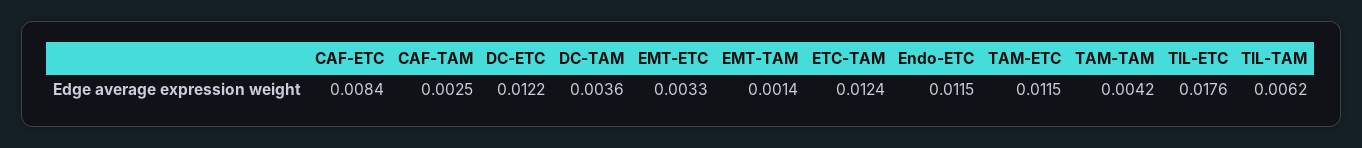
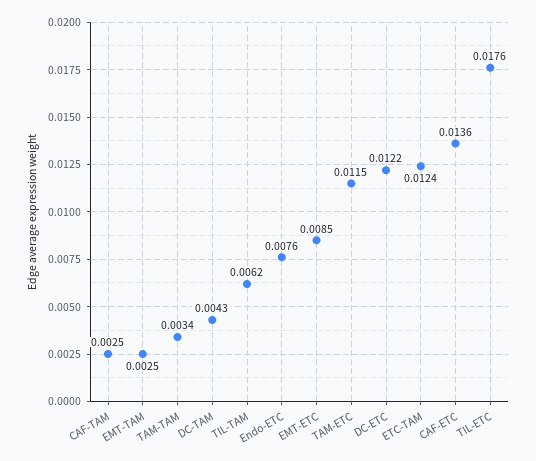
  {
-   "CAF-ETC": 0.0084,
+   "CAF-ETC": 0.0136,
    "CAF-TAM": 0.0025,
    "DC-ETC": 0.0122,
-   "DC-TAM": 0.0036,
+   "DC-TAM": 0.0043,
-   "EMT-ETC": 0.0033,
+   "EMT-ETC": 0.0085,
-   "EMT-TAM": 0.0014,
+   "EMT-TAM": 0.0025,
    "ETC-TAM": 0.0124,
-   "Endo-ETC": 0.0115,
+   "Endo-ETC": 0.0076,
    "TAM-ETC": 0.0115,
-   "TAM-TAM": 0.0042,
+   "TAM-TAM": 0.0034,
    "TIL-ETC": 0.0176,
    "TIL-TAM": 0.0062
  }

